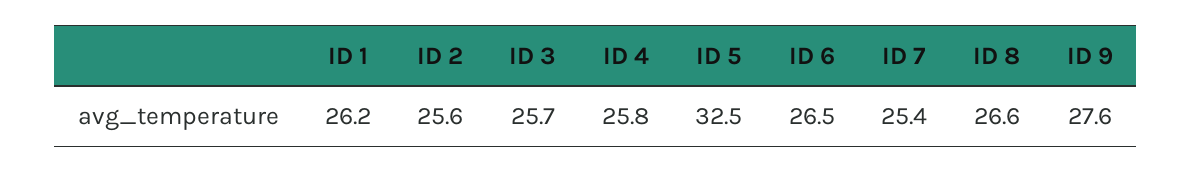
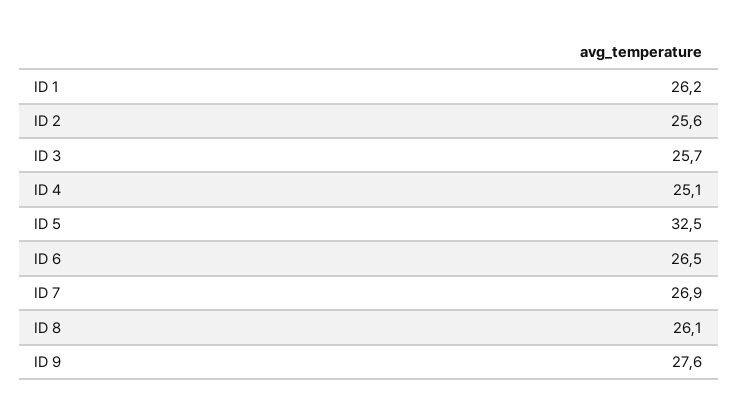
  {
    "ID 1": 26.2,
    "ID 2": 25.6,
    "ID 3": 25.7,
-   "ID 4": 25.8,
+   "ID 4": 25.1,
    "ID 5": 32.5,
    "ID 6": 26.5,
-   "ID 7": 25.4,
+   "ID 7": 26.9,
-   "ID 8": 26.6,
+   "ID 8": 26.1,
    "ID 9": 27.6
  }

